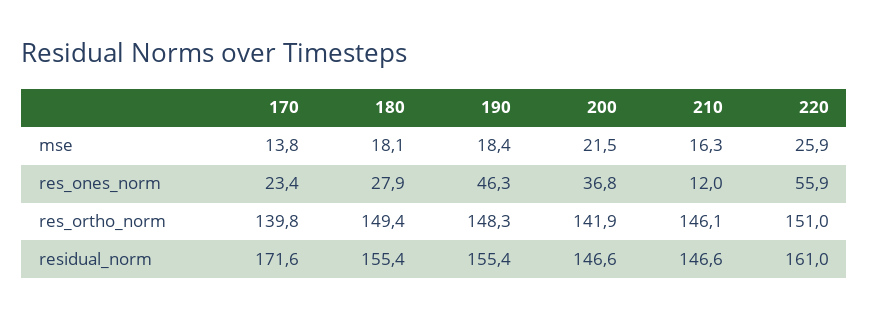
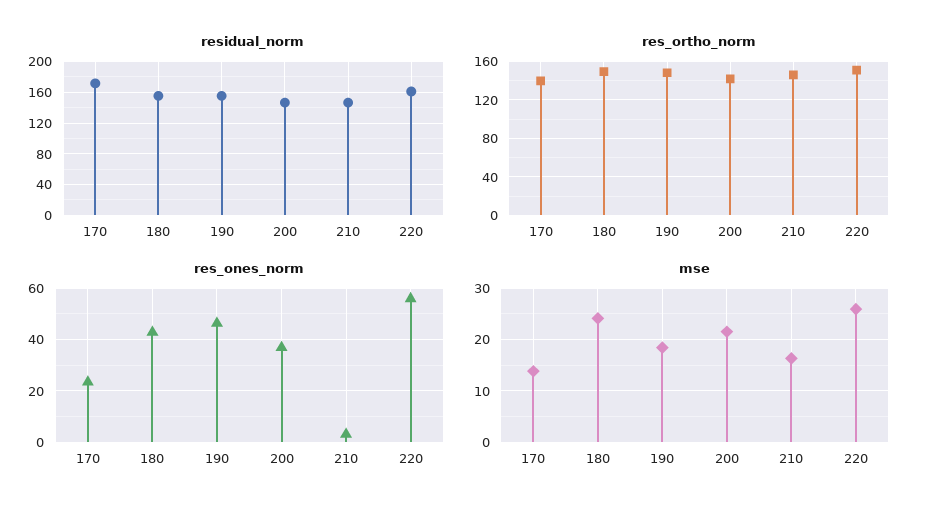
  {
    "mse": {
      "170": 13.8,
-     "180": 18.1,
+     "180": 24,
      "190": 18.4,
      "200": 21.5,
      "210": 16.3,
      "220": 25.9
    },
    "res_ones_norm": {
      "170": 23.4,
-     "180": 27.9,
+     "180": 42.5,
      "190": 46.3,
      "200": 36.8,
-     "210": 12,
+     "210": 2.5,
      "220": 55.9
    },
    "res_ortho_norm": {
      "170": 139.8,
      "180": 149.4,
      "190": 148.3,
      "200": 141.9,
      "210": 146.1,
      "220": 151
    },
    "residual_norm": {
      "170": 171.6,
      "180": 155.4,
      "190": 155.4,
      "200": 146.6,
      "210": 146.6,
      "220": 161
    }
  }

